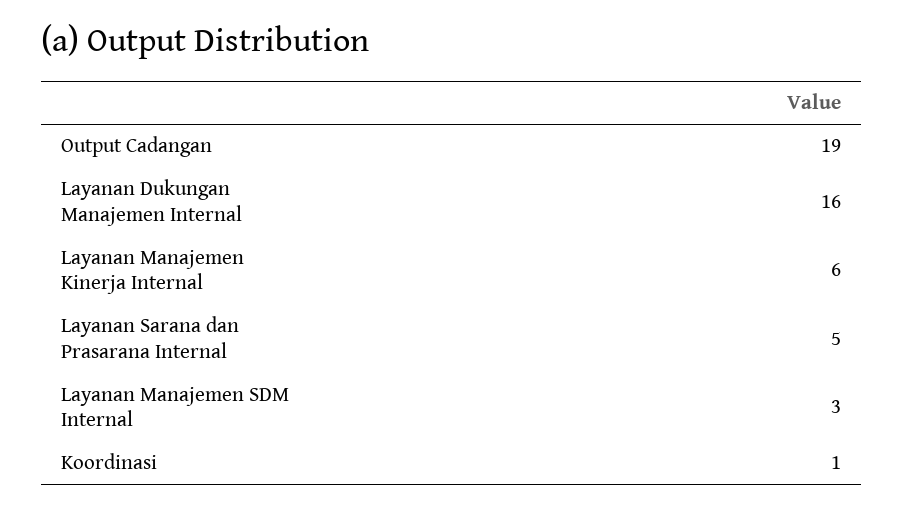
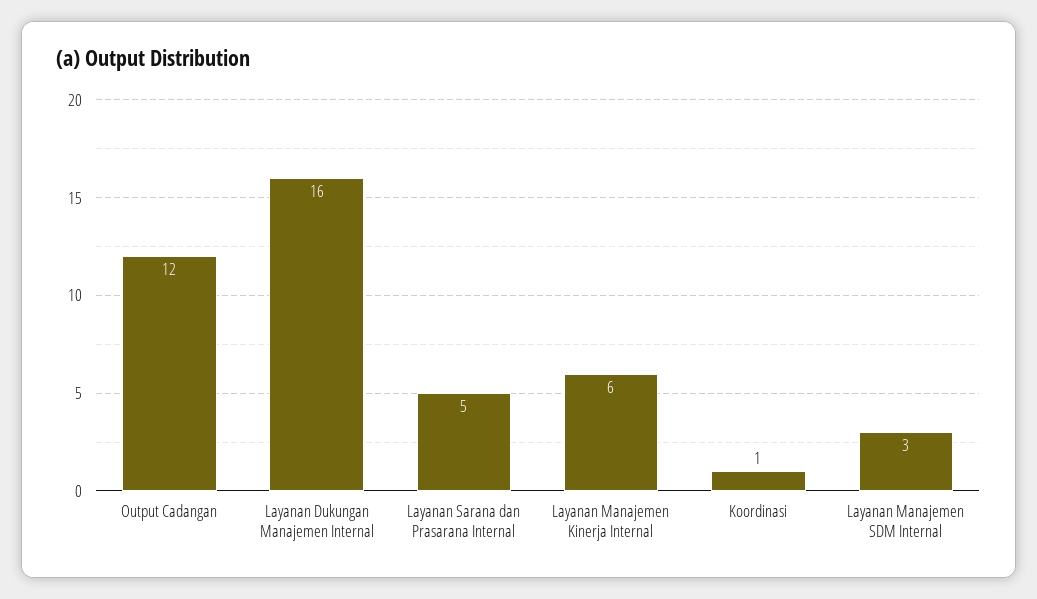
  {
-   "Output Cadangan": 19,
+   "Output Cadangan": 12,
    "Layanan Dukungan Manajemen Internal": 16,
    "Layanan Manajemen Kinerja Internal": 6,
    "Layanan Sarana dan Prasarana Internal": 5,
    "Layanan Manajemen SDM Internal": 3,
    "Koordinasi": 1
  }

